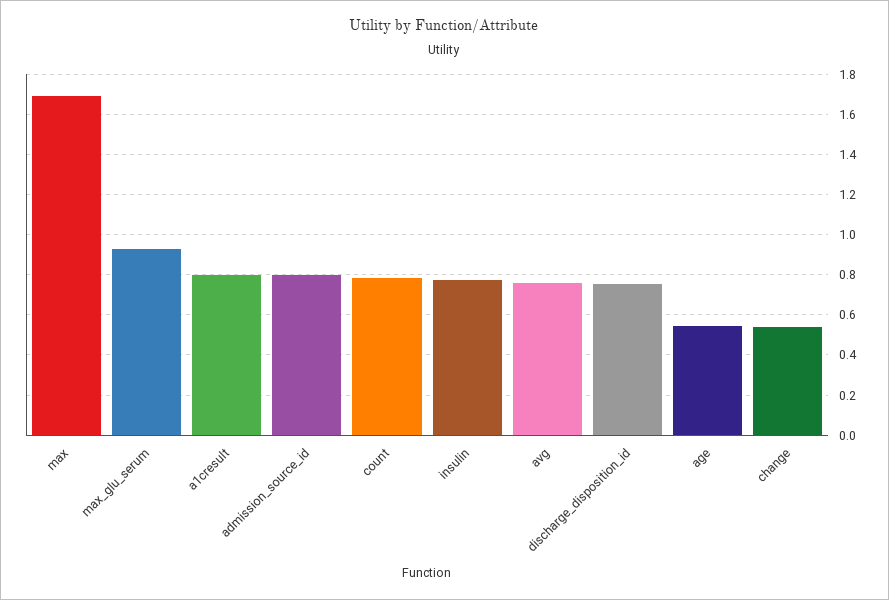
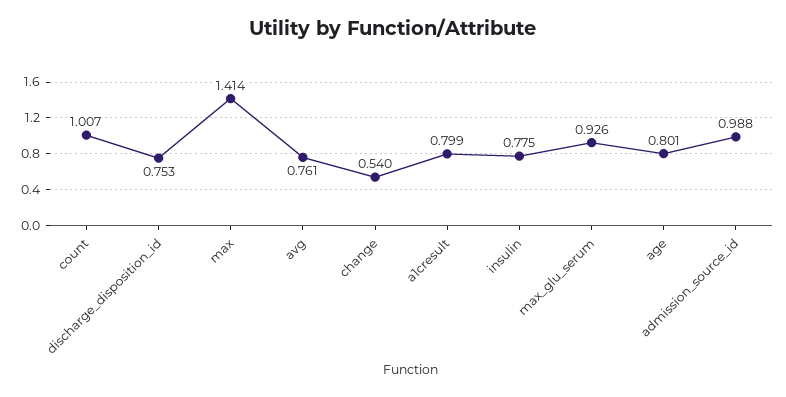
  {
-   "max": 1.7,
+   "max": 1.414,
    "max_glu_serum": 0.926,
    "a1cresult": 0.799,
-   "admission_source_id": 0.8,
+   "admission_source_id": 0.988,
-   "count": 0.8,
+   "count": 1.007,
    "insulin": 0.775,
    "avg": 0.761,
    "discharge_disposition_id": 0.753,
-   "age": 0.55,
+   "age": 0.801,
    "change": 0.54
  }

